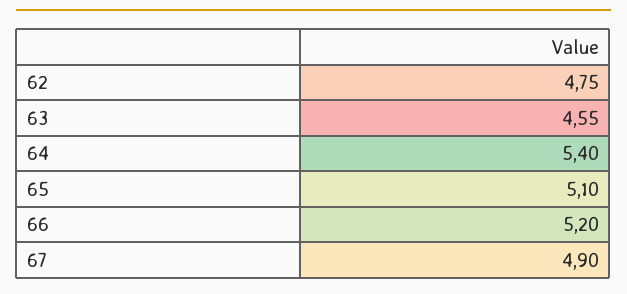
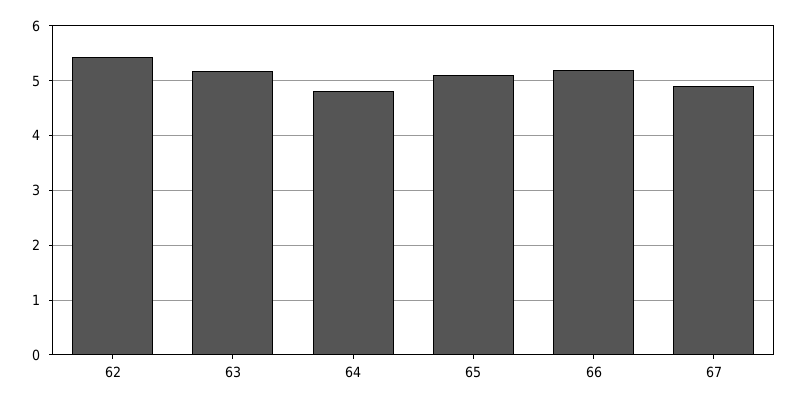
  {
-   "62": 4.75,
+   "62": 5.4,
-   "63": 4.55,
+   "63": 5.2,
-   "64": 5.4,
+   "64": 4.8,
    "65": 5.1,
    "66": 5.2,
    "67": 4.9
  }

